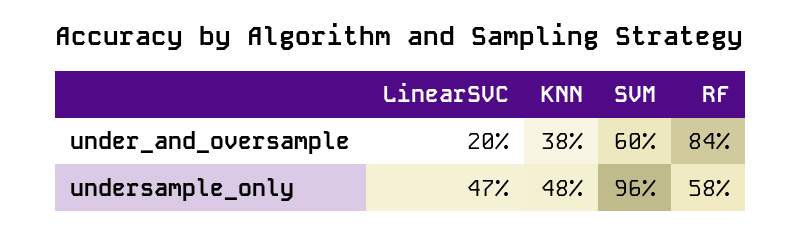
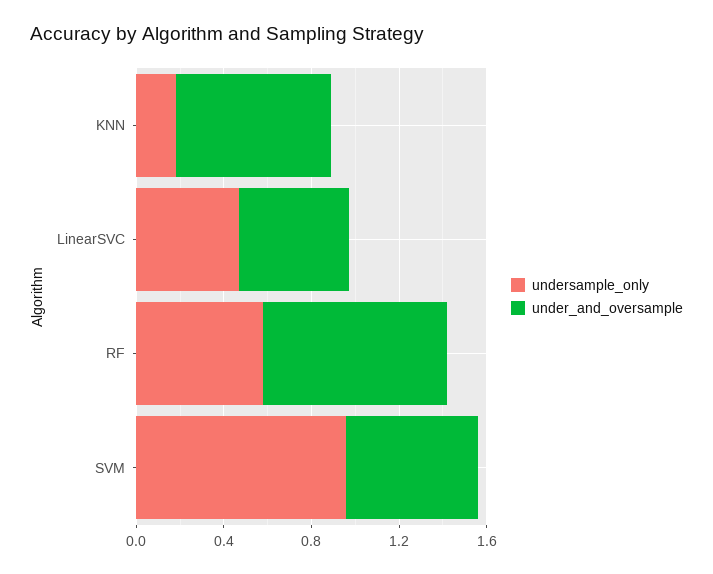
  {
    "under_and_oversample": {
-     "LinearSVC": 0.2,
+     "LinearSVC": 0.5,
-     "KNN": 0.38,
+     "KNN": 0.7,
      "SVM": 0.6,
      "RF": 0.84
    },
    "undersample_only": {
      "LinearSVC": 0.47,
-     "KNN": 0.48,
+     "KNN": 0.2,
      "SVM": 0.96,
      "RF": 0.58
    }
  }

